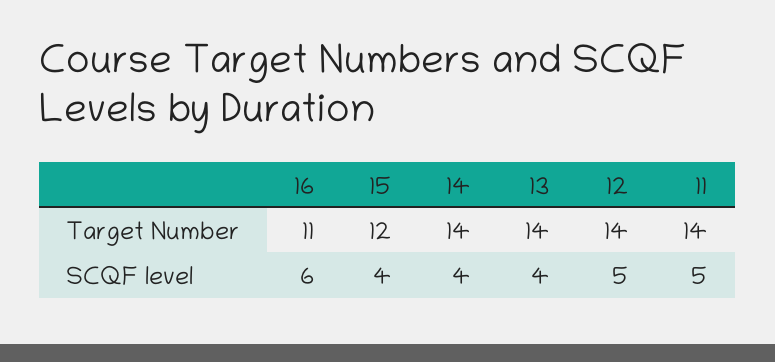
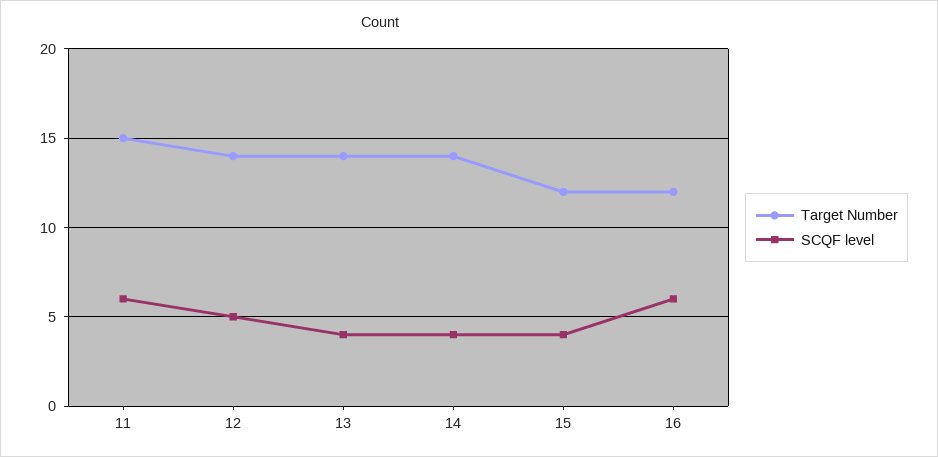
  {
    "Target Number": {
-     "16": 11,
+     "16": 12,
      "15": 12,
      "14": 14,
      "13": 14,
      "12": 14,
-     "11": 14
+     "11": 15
    },
    "SCQF level": {
      "16": 6,
      "15": 4,
      "14": 4,
      "13": 4,
      "12": 5,
-     "11": 5
+     "11": 6
    }
  }

